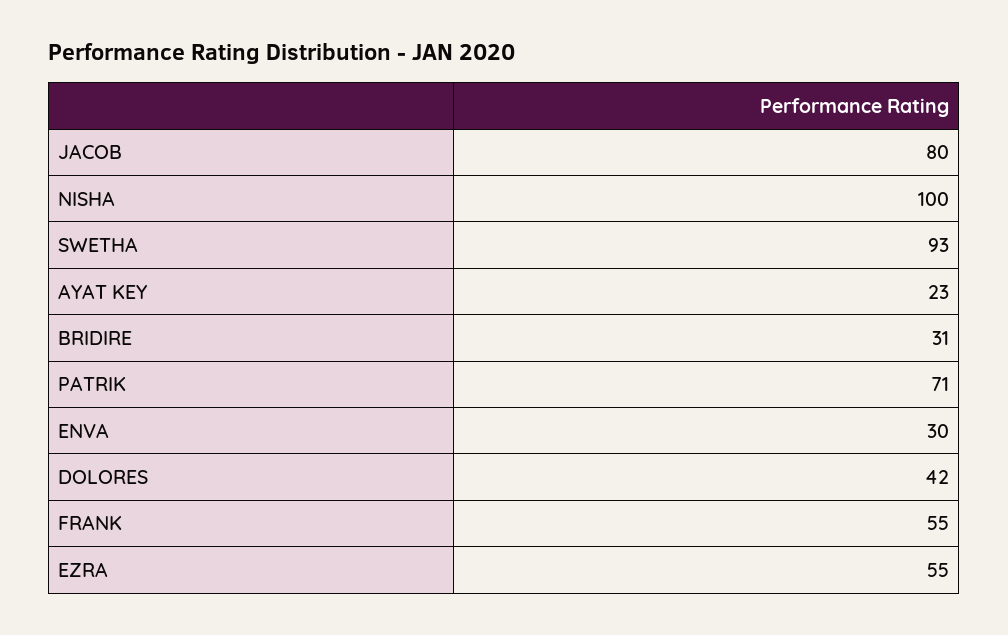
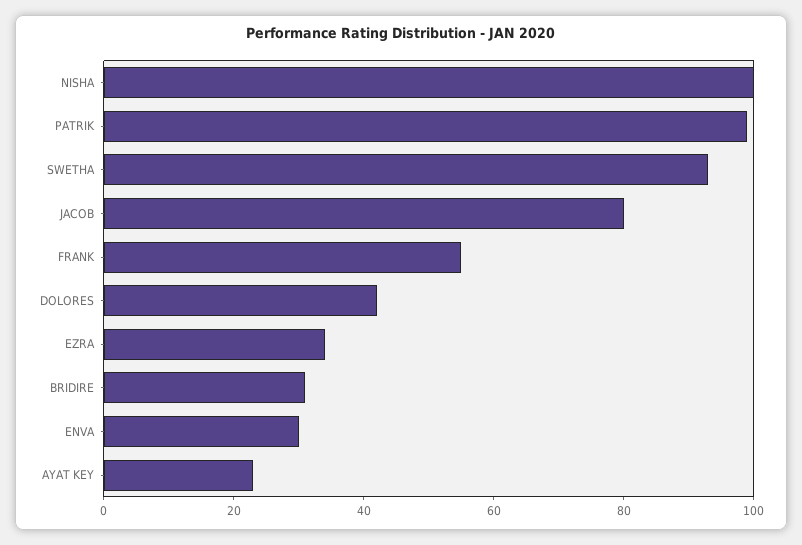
  {
    "JACOB": 80,
    "NISHA": 100,
    "SWETHA": 93,
    "AYAT KEY": 23,
    "BRIDIRE": 31,
-   "PATRIK": 71,
+   "PATRIK": 100,
    "ENVA": 30,
    "DOLORES": 42,
    "FRANK": 55,
-   "EZRA": 55
+   "EZRA": 35
  }

